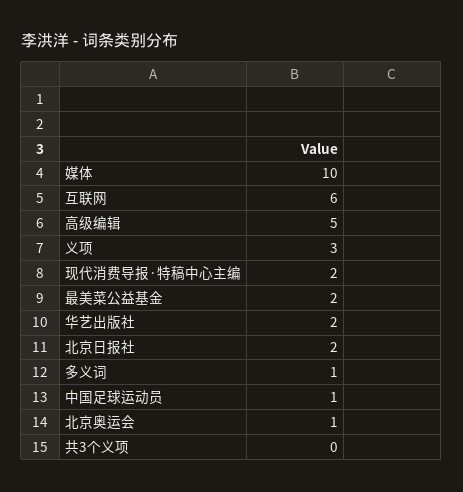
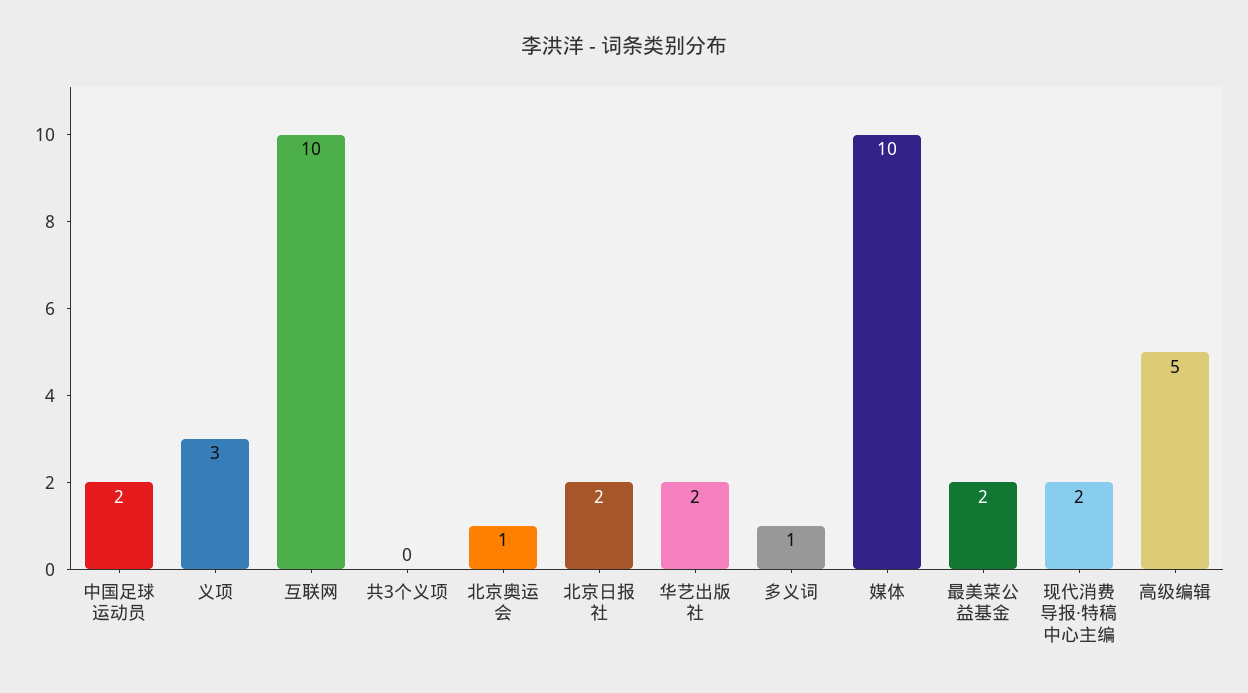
  {
    "媒体": 10,
-   "互联网": 6,
+   "互联网": 10,
    "高级编辑": 5,
    "义项": 3,
    "现代消费导报·特稿中心主编": 2,
    "最美菜公益基金": 2,
    "华艺出版社": 2,
    "北京日报社": 2,
    "多义词": 1,
-   "中国足球运动员": 1,
+   "中国足球运动员": 2,
    "北京奥运会": 1,
    "共3个义项": 0
  }

